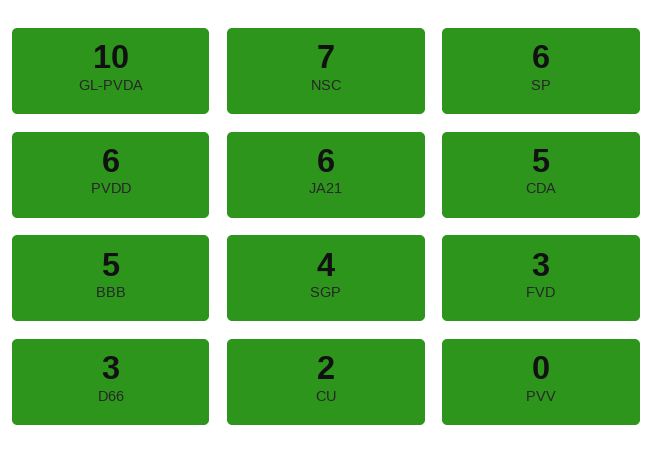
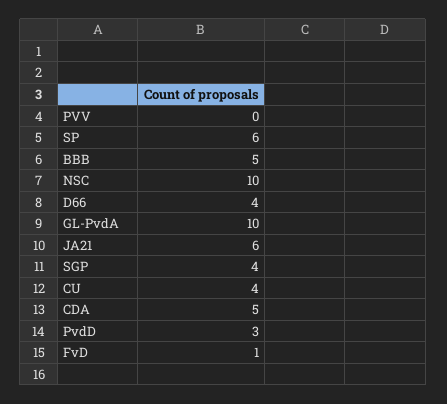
  {
    "GL-PVDA": 10,
-   "NSC": 7,
+   "NSC": 10,
    "SP": 6,
-   "PVDD": 6,
+   "PVDD": 3,
    "JA21": 6,
    "CDA": 5,
    "BBB": 5,
    "SGP": 4,
-   "FVD": 3,
+   "FVD": 1,
-   "D66": 3,
+   "D66": 4,
-   "CU": 2,
+   "CU": 4,
    "PVV": 0
  }

